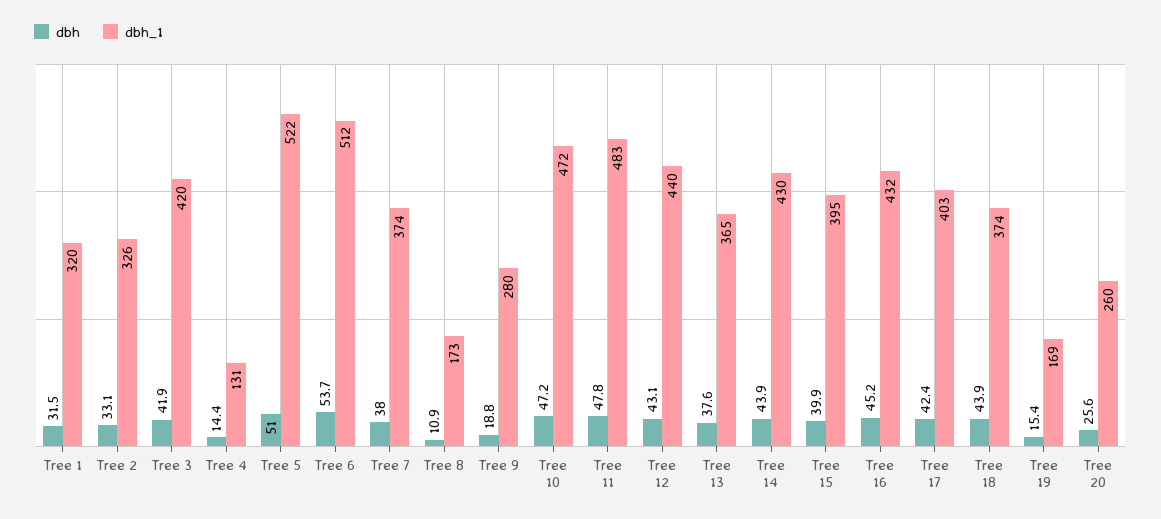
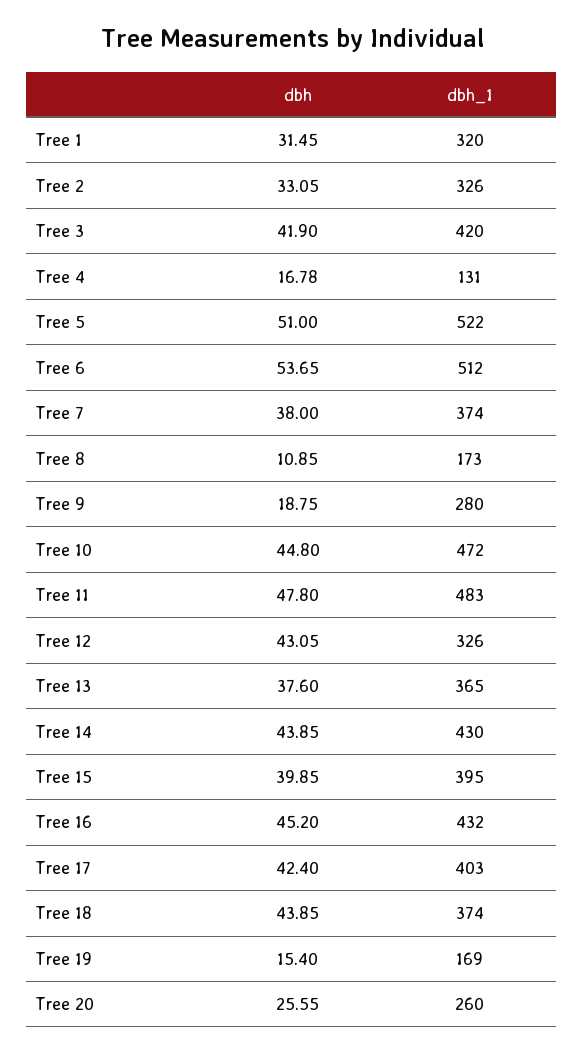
  {
    "dbh": {
      "Tree 1": 31.45,
      "Tree 2": 33.05,
      "Tree 3": 41.9,
-     "Tree 4": 14.4,
+     "Tree 4": 16.78,
      "Tree 5": 51,
      "Tree 6": 53.65,
      "Tree 7": 38,
      "Tree 8": 10.85,
      "Tree 9": 18.75,
-     "Tree 10": 47.2,
+     "Tree 10": 44.8,
      "Tree 11": 47.8,
      "Tree 12": 43.05,
      "Tree 13": 37.6,
      "Tree 14": 43.85,
      "Tree 15": 39.85,
      "Tree 16": 45.2,
      "Tree 17": 42.4,
      "Tree 18": 43.85,
      "Tree 19": 15.4,
      "Tree 20": 25.55
    },
    "dbh_1": {
      "Tree 1": 320,
      "Tree 2": 326,
      "Tree 3": 420,
      "Tree 4": 131,
      "Tree 5": 522,
      "Tree 6": 512,
      "Tree 7": 374,
      "Tree 8": 173,
      "Tree 9": 280,
      "Tree 10": 472,
      "Tree 11": 483,
-     "Tree 12": 440,
+     "Tree 12": 326,
      "Tree 13": 365,
      "Tree 14": 430,
      "Tree 15": 395,
      "Tree 16": 432,
      "Tree 17": 403,
      "Tree 18": 374,
      "Tree 19": 169,
      "Tree 20": 260
    }
  }

